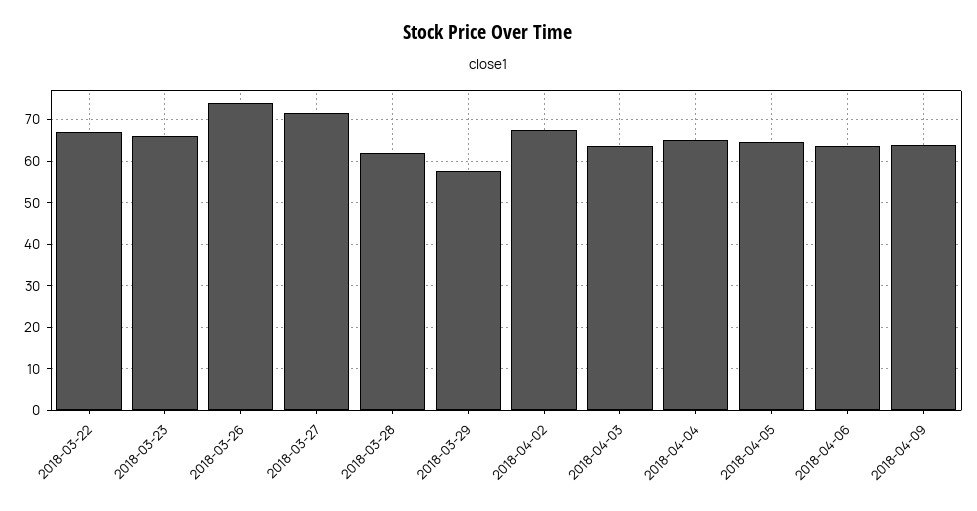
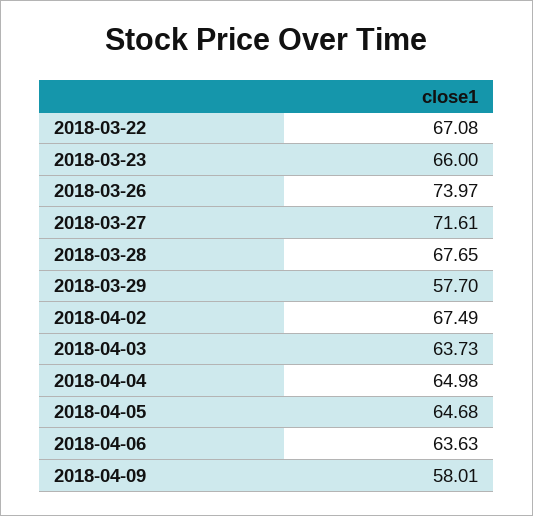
  {
    "2018-03-22": 67.08,
    "2018-03-23": 66,
    "2018-03-26": 73.97,
    "2018-03-27": 71.61,
-   "2018-03-28": 62,
+   "2018-03-28": 67.65,
    "2018-03-29": 57.7,
    "2018-04-02": 67.49,
    "2018-04-03": 63.73,
    "2018-04-04": 64.98,
    "2018-04-05": 64.68,
    "2018-04-06": 63.63,
-   "2018-04-09": 64
+   "2018-04-09": 58.01
  }

